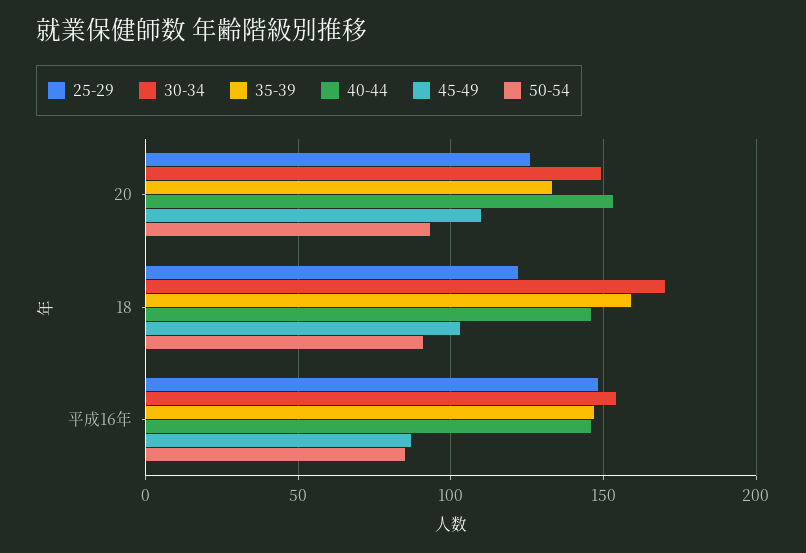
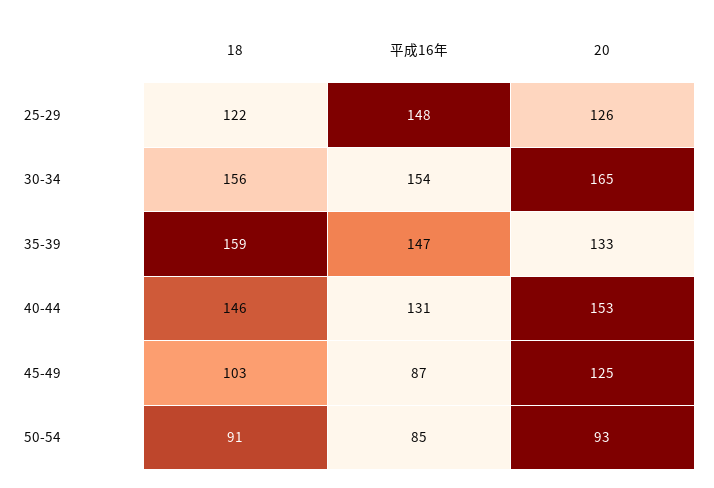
  {
    "25-29": {
      "20": 126,
      "18": 122,
      "平成16年": 148
    },
    "30-34": {
-     "20": 150,
+     "20": 165,
-     "18": 170,
+     "18": 156,
      "平成16年": 154
    },
    "35-39": {
      "20": 133,
      "18": 159,
      "平成16年": 147
    },
    "40-44": {
      "20": 153,
      "18": 146,
-     "平成16年": 145
+     "平成16年": 131
    },
    "45-49": {
-     "20": 110,
+     "20": 125,
      "18": 103,
      "平成16年": 87
    },
    "50-54": {
      "20": 93,
      "18": 91,
      "平成16年": 85
    }
  }

